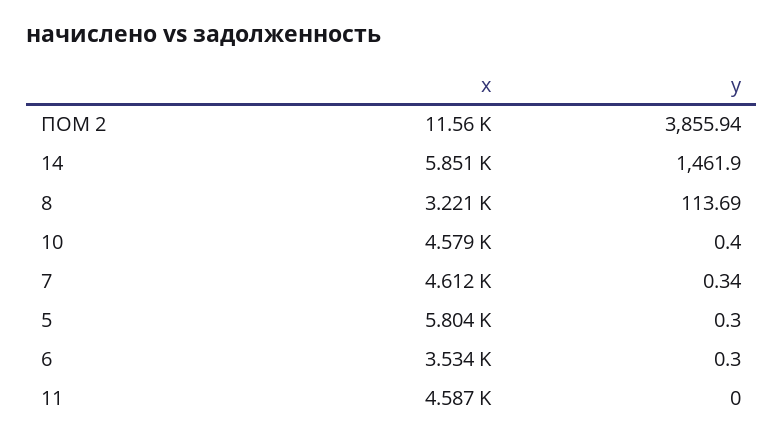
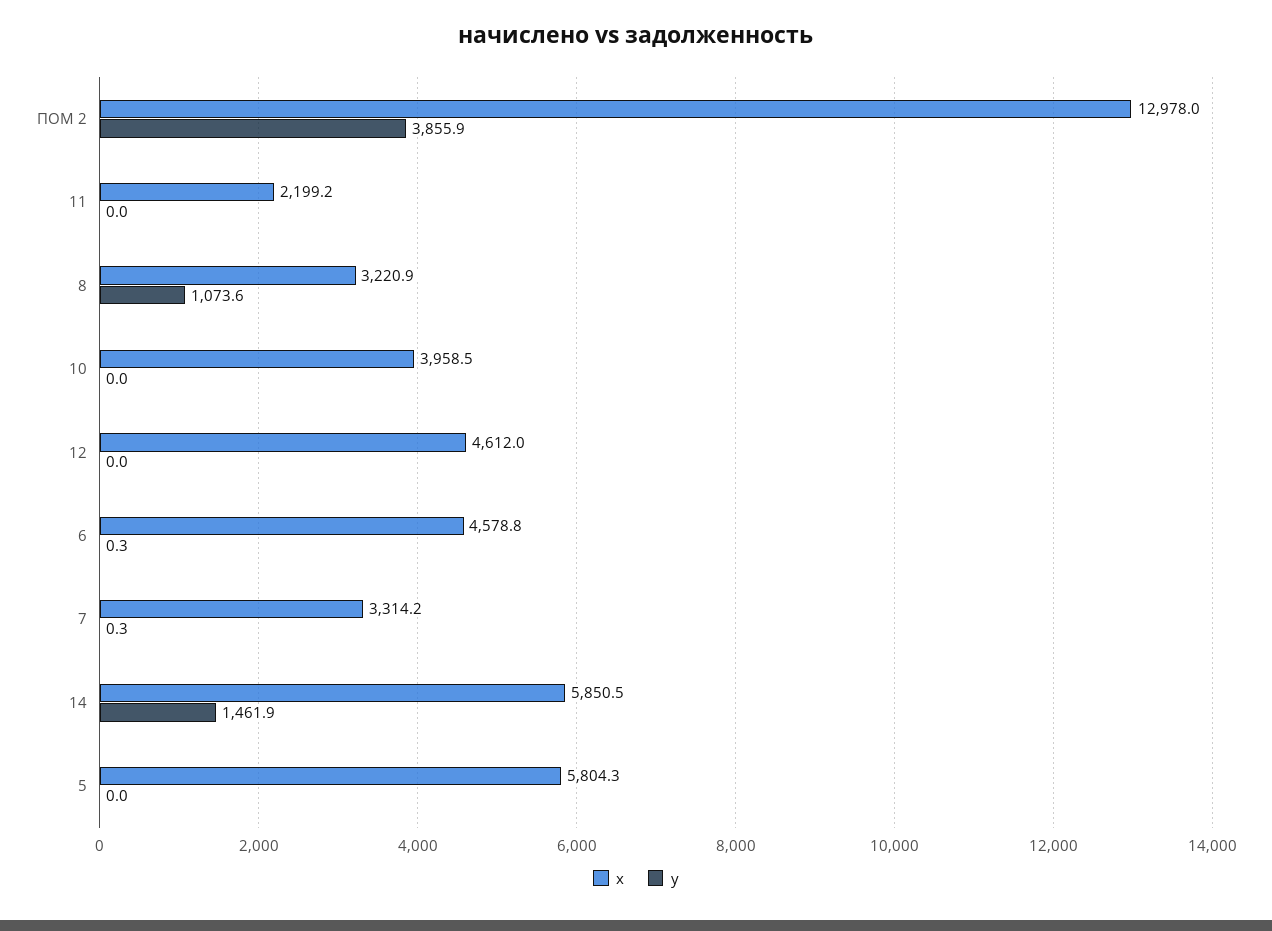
  {
    "x": {
-     "ПОМ 2": 11560,
+     "ПОМ 2": 12978,
      "14": 5850.5,
      "8": 3220.9,
-     "10": 4579,
+     "10": 3958.5,
-     "7": 4612,
+     "7": 3314.2,
      "5": 5804.3,
-     "6": 3534,
+     "6": 4578.8,
-     "11": 4587
+     "11": 2199.2,
+     "12": 4612
    },
    "y": {
      "ПОМ 2": 3855.94,
      "14": 1461.9,
-     "8": 113.69,
+     "8": 1073.6,
-     "10": 0.4,
+     "10": 0,
      "7": 0.34,
-     "5": 0.3,
+     "5": 0,
      "6": 0.3,
-     "11": 0
+     "11": 0,
+     "12": 0
    }
  }

